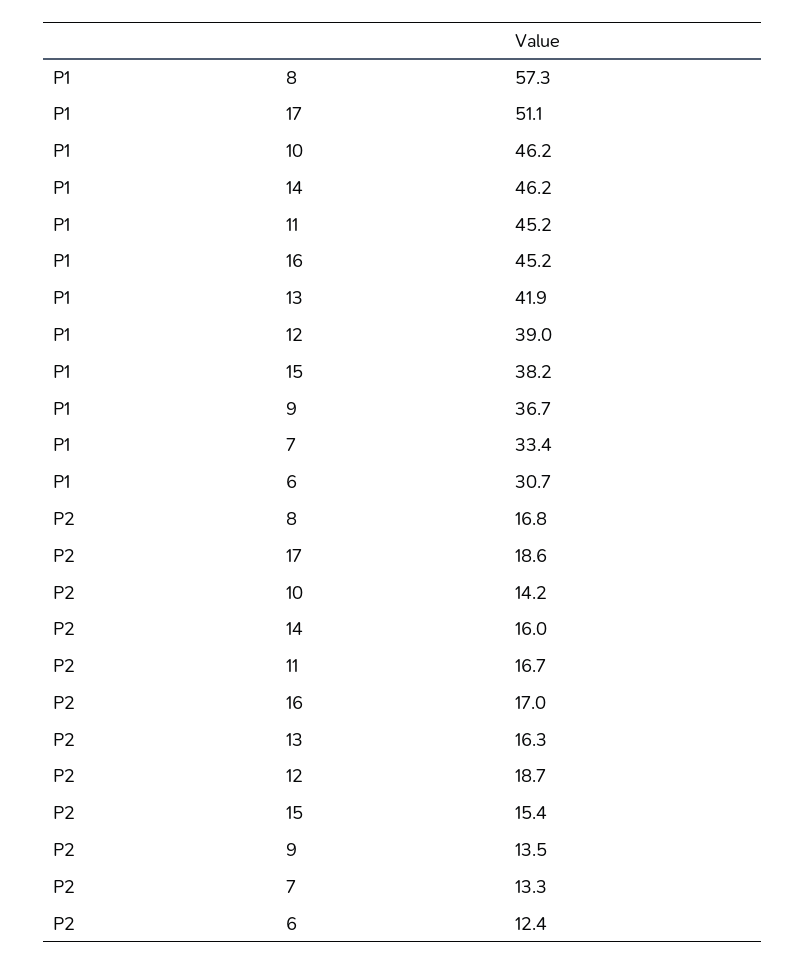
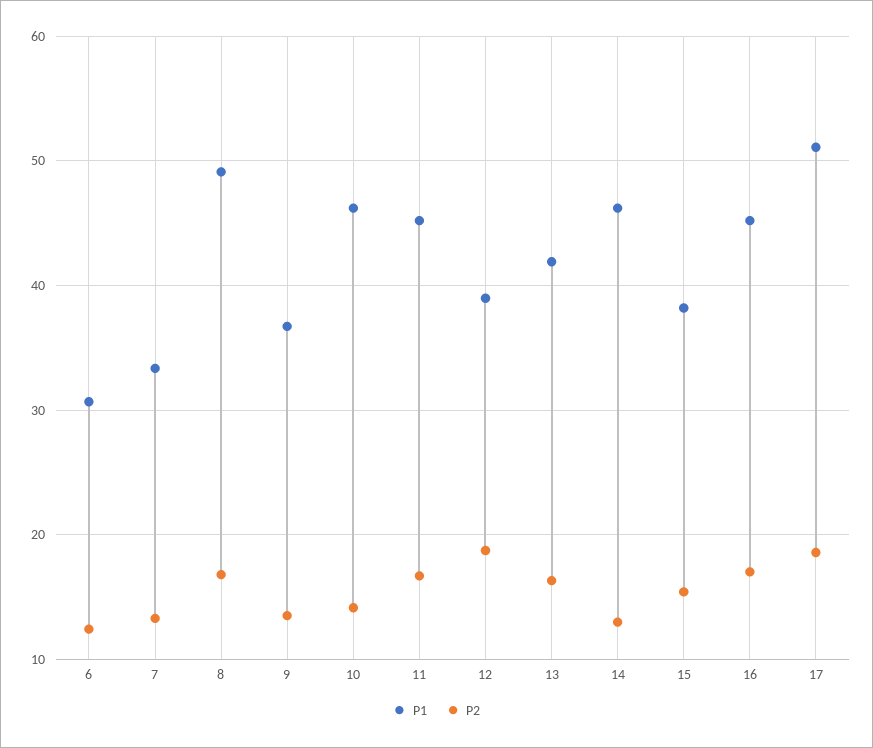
  {
    "P1": {
-     "8": 57.3,
+     "8": 49,
      "17": 51.1,
      "10": 46.2,
      "14": 46.2,
      "11": 45.2,
      "16": 45.2,
      "13": 41.9,
      "12": 39,
      "15": 38.2,
      "9": 36.7,
      "7": 33.4,
      "6": 30.7
    },
    "P2": {
      "8": 16.8,
      "17": 18.6,
      "10": 14.2,
-     "14": 16,
+     "14": 13,
      "11": 16.7,
      "16": 17,
      "13": 16.3,
      "12": 18.7,
      "15": 15.4,
      "9": 13.5,
      "7": 13.3,
      "6": 12.4
    }
  }

